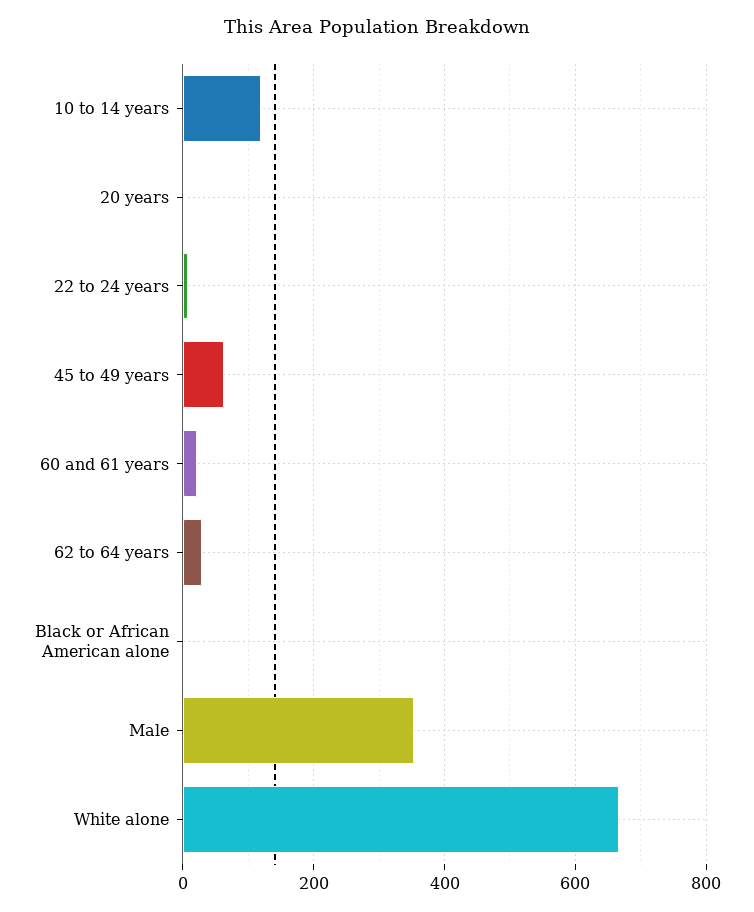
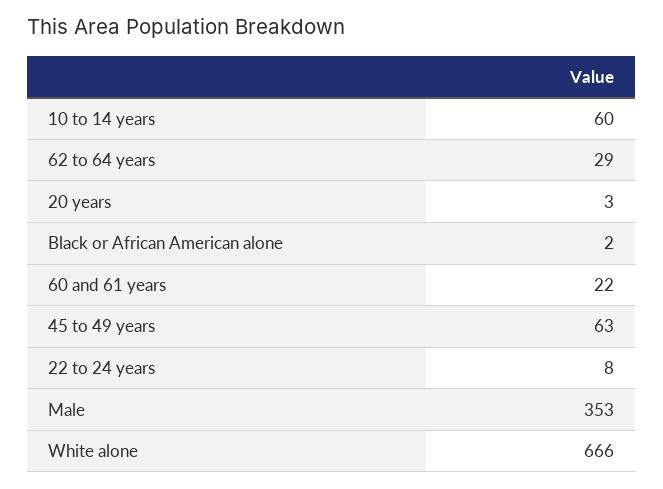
  {
-   "10 to 14 years": 120,
+   "10 to 14 years": 60,
    "20 years": 3,
    "22 to 24 years": 8,
    "45 to 49 years": 63,
    "60 and 61 years": 22,
    "62 to 64 years": 29,
    "Black or African American alone": 2,
    "Male": 353,
    "White alone": 666
  }

